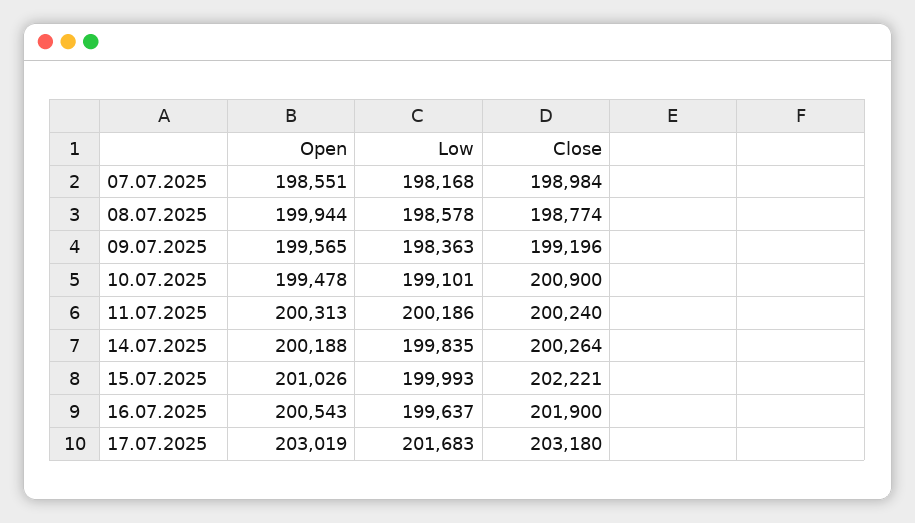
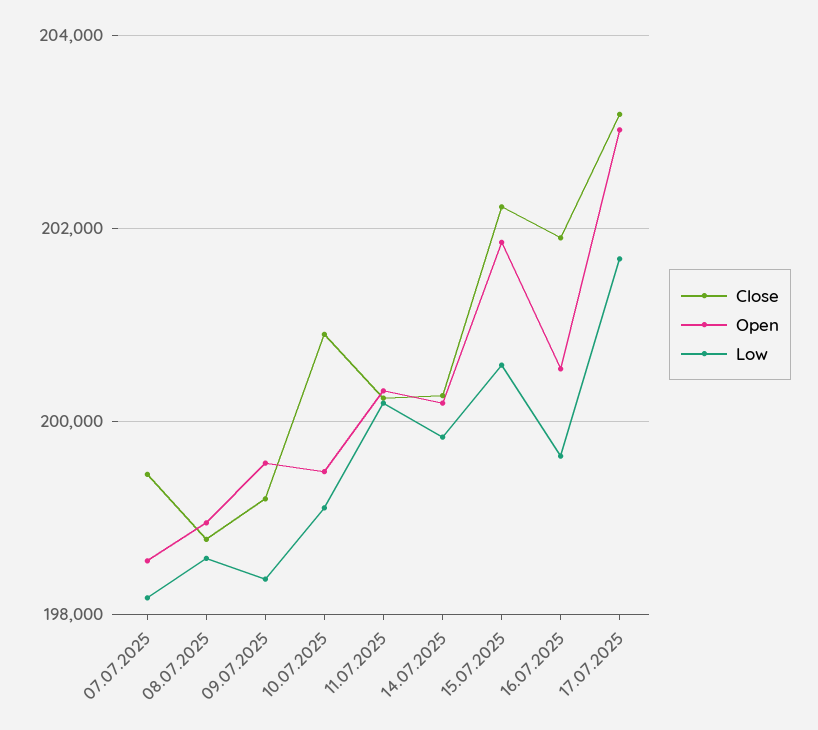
  {
    "Open": {
      "07.07.2025": 198551,
-     "08.07.2025": 199944,
+     "08.07.2025": 199000,
      "09.07.2025": 199565,
      "10.07.2025": 199478,
      "11.07.2025": 200313,
      "14.07.2025": 200188,
-     "15.07.2025": 201026,
+     "15.07.2025": 201800,
      "16.07.2025": 200543,
      "17.07.2025": 203019
    },
    "Low": {
      "07.07.2025": 198168,
      "08.07.2025": 198578,
      "09.07.2025": 198363,
      "10.07.2025": 199101,
      "11.07.2025": 200186,
      "14.07.2025": 199835,
-     "15.07.2025": 199993,
+     "15.07.2025": 200600,
      "16.07.2025": 199637,
      "17.07.2025": 201683
    },
    "Close": {
-     "07.07.2025": 198984,
+     "07.07.2025": 199400,
      "08.07.2025": 198774,
      "09.07.2025": 199196,
      "10.07.2025": 200900,
      "11.07.2025": 200240,
      "14.07.2025": 200264,
      "15.07.2025": 202221,
      "16.07.2025": 201900,
      "17.07.2025": 203180
    }
  }

